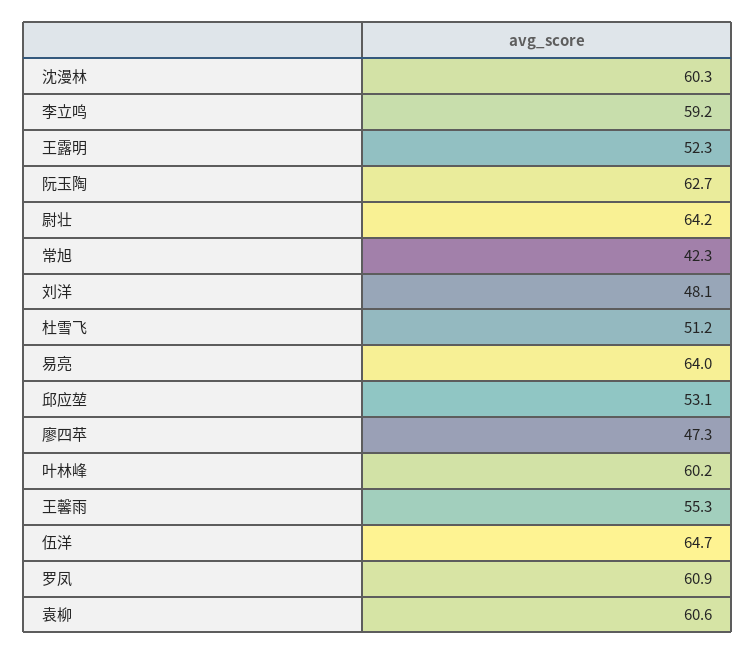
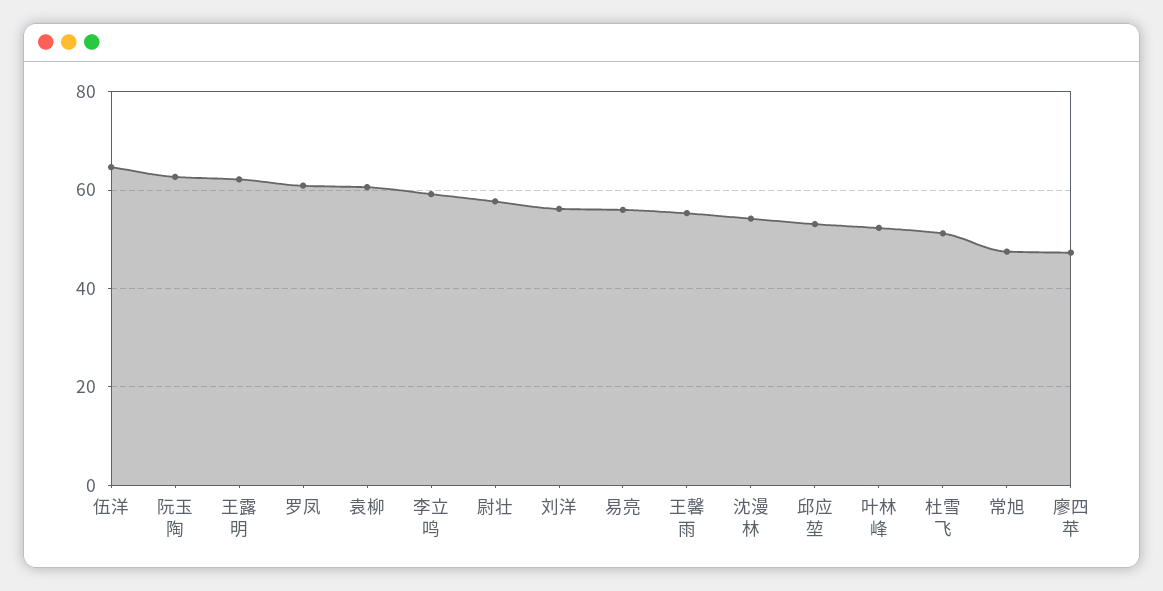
  {
-   "沈漫林": 60.3,
+   "沈漫林": 54,
    "李立鸣": 59.2,
-   "王露明": 52.3,
+   "王露明": 62,
    "阮玉陶": 62.7,
-   "尉壮": 64.2,
+   "尉壮": 58,
-   "常旭": 42.3,
+   "常旭": 48,
-   "刘洋": 48.1,
+   "刘洋": 56,
    "杜雪飞": 51.2,
-   "易亮": 64,
+   "易亮": 56,
    "邱应堃": 53.1,
    "廖四苹": 47.3,
-   "叶林峰": 60.2,
+   "叶林峰": 52,
    "王馨雨": 55.3,
    "伍洋": 64.7,
    "罗凤": 60.9,
    "袁柳": 60.6
  }

